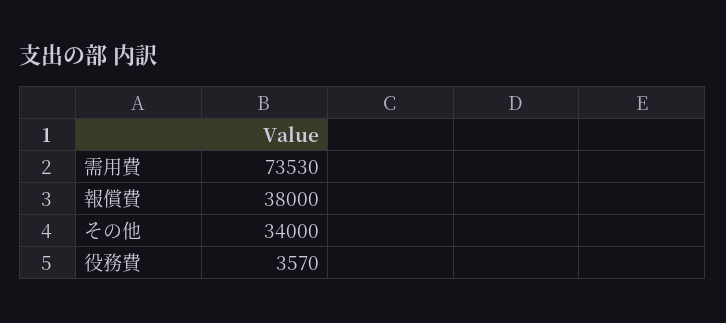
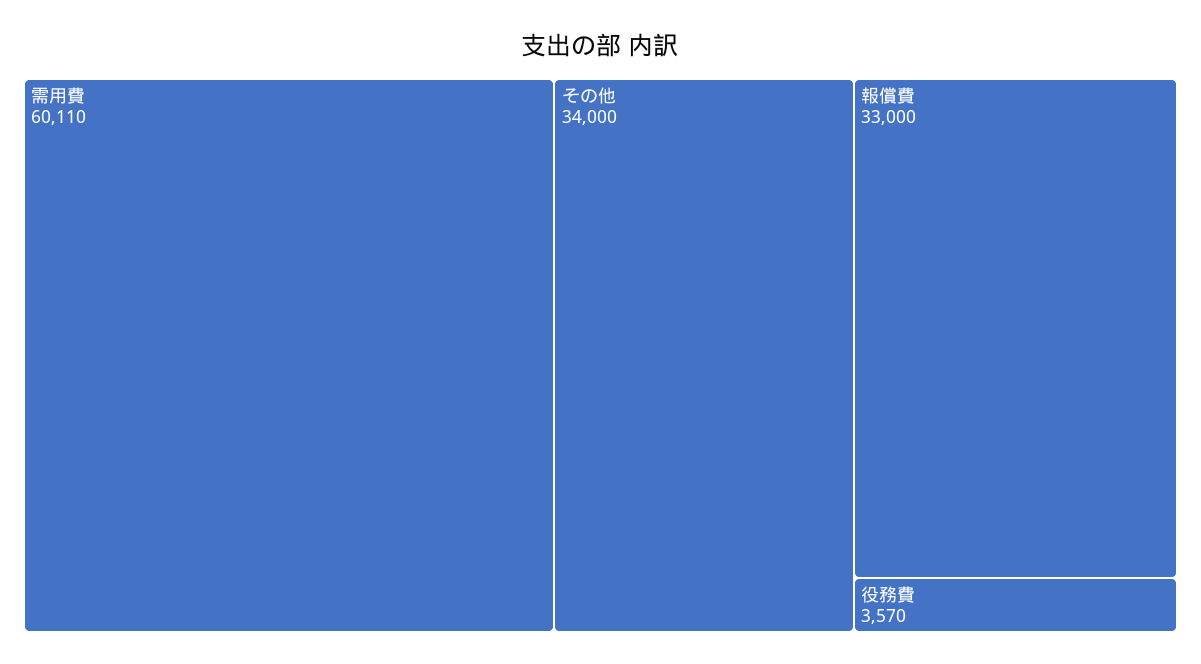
  {
-   "需用費": 73530,
+   "需用費": 60110,
-   "報償費": 38000,
+   "報償費": 33000,
    "その他": 34000,
    "役務費": 3570
  }

